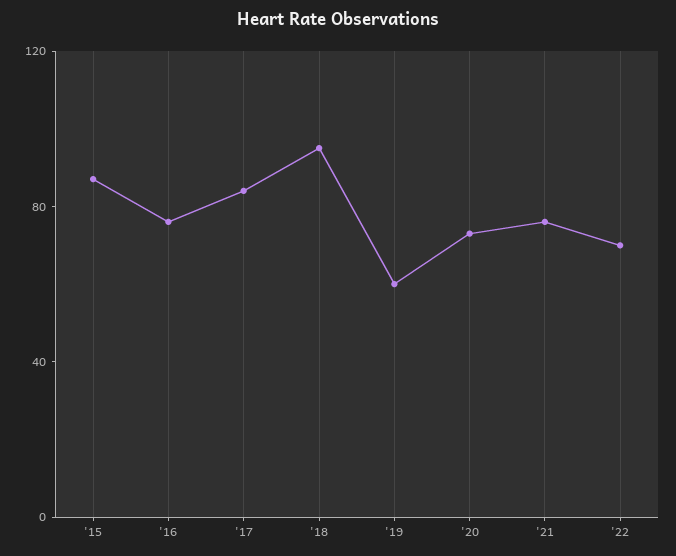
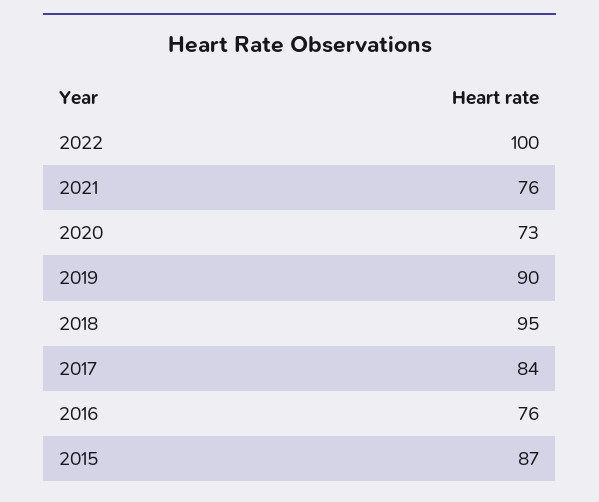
  {
    "'15": 87,
    "'16": 76,
    "'17": 84,
    "'18": 95,
-   "'19": 60,
+   "'19": 90,
    "'20": 73,
    "'21": 76,
-   "'22": 70
+   "'22": 100
  }

